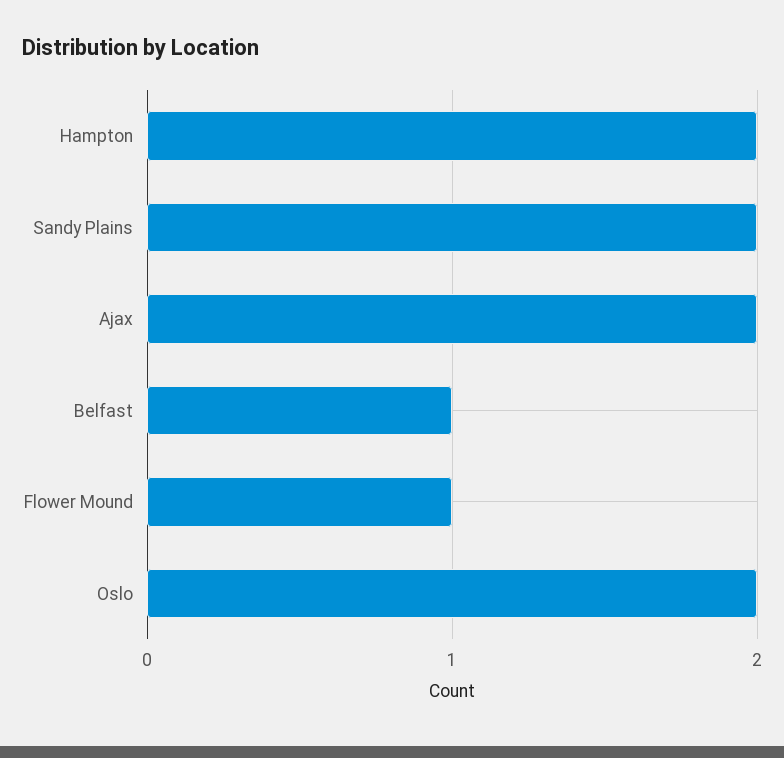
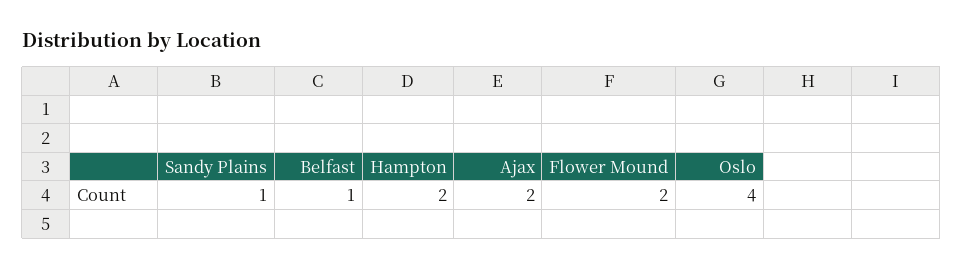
  {
    "Hampton": 2,
-   "Sandy Plains": 2,
+   "Sandy Plains": 1,
    "Ajax": 2,
    "Belfast": 1,
-   "Flower Mound": 1,
+   "Flower Mound": 2,
-   "Oslo": 2
+   "Oslo": 4
  }

